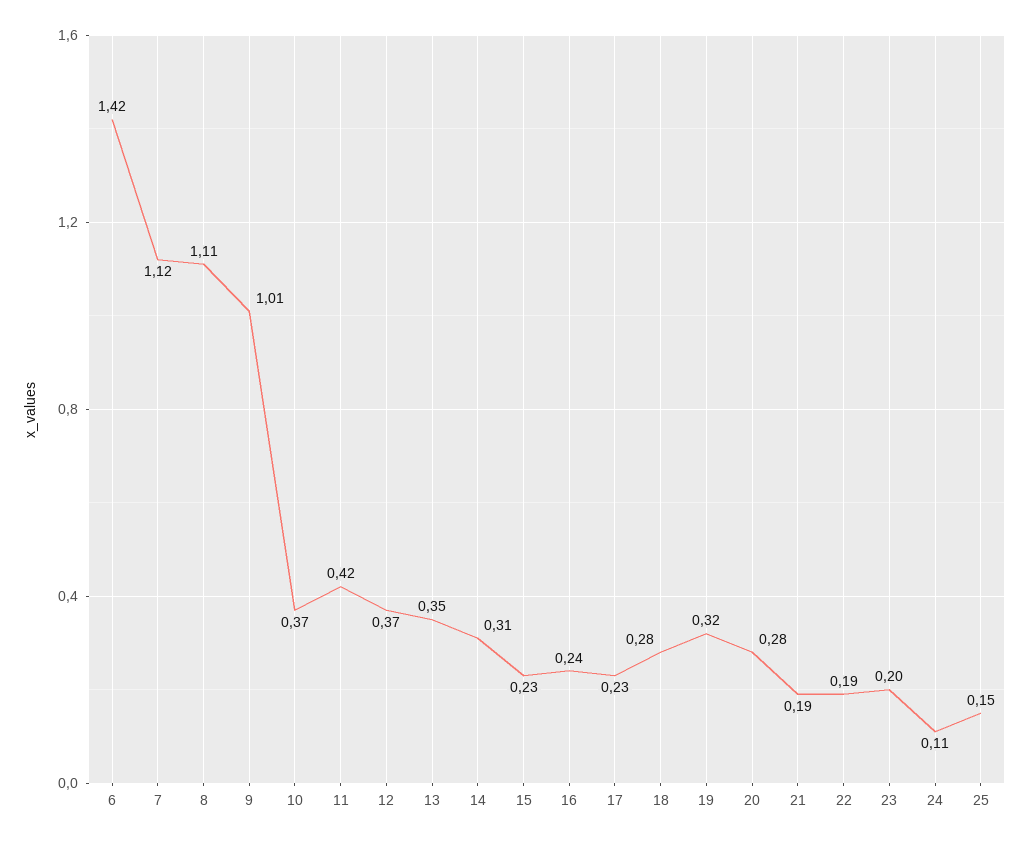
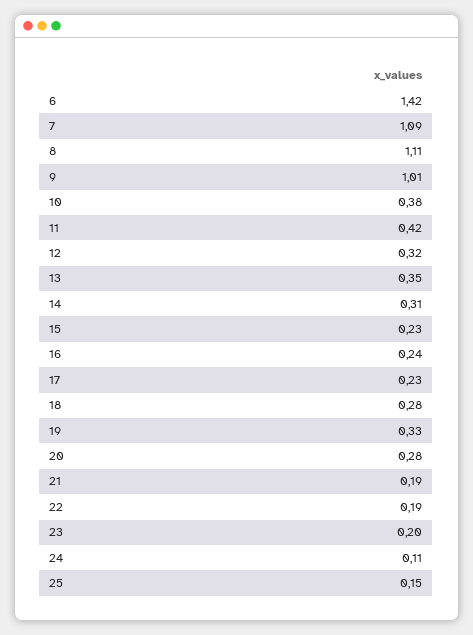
  {
    "6": 1.42,
-   "7": 1.12,
+   "7": 1.09,
    "8": 1.11,
    "9": 1.01,
-   "10": 0.37,
+   "10": 0.38,
    "11": 0.42,
-   "12": 0.37,
+   "12": 0.32,
    "13": 0.35,
    "14": 0.31,
    "15": 0.23,
    "16": 0.24,
    "17": 0.23,
    "18": 0.28,
-   "19": 0.32,
+   "19": 0.33,
    "20": 0.28,
    "21": 0.19,
    "22": 0.19,
    "23": 0.2,
    "24": 0.11,
    "25": 0.15
  }

